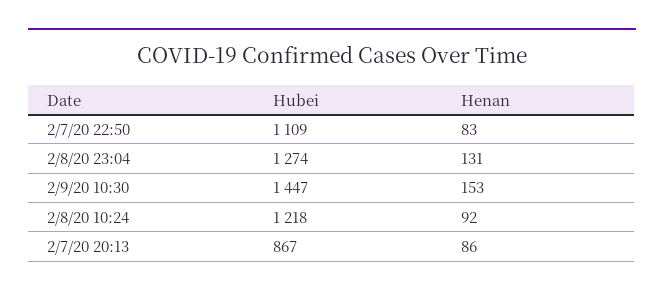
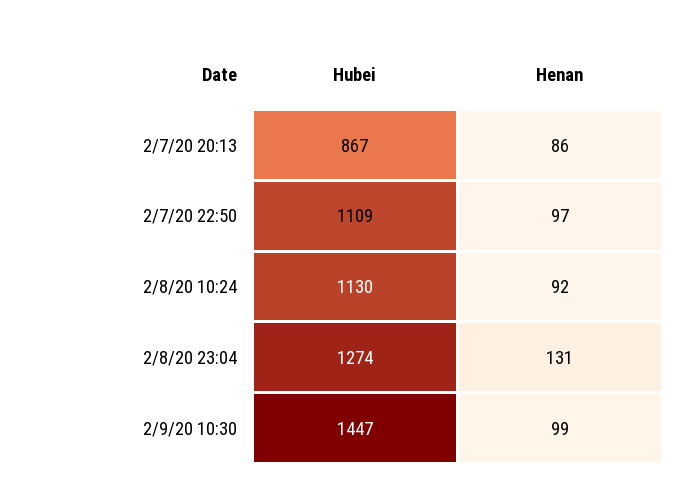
  {
    "Hubei": {
      "2/7/20 22:50": 1109,
      "2/8/20 23:04": 1274,
      "2/9/20 10:30": 1447,
-     "2/8/20 10:24": 1218,
+     "2/8/20 10:24": 1130,
      "2/7/20 20:13": 867
    },
    "Henan": {
-     "2/7/20 22:50": 83,
+     "2/7/20 22:50": 97,
      "2/8/20 23:04": 131,
-     "2/9/20 10:30": 153,
+     "2/9/20 10:30": 99,
      "2/8/20 10:24": 92,
      "2/7/20 20:13": 86
    }
  }

